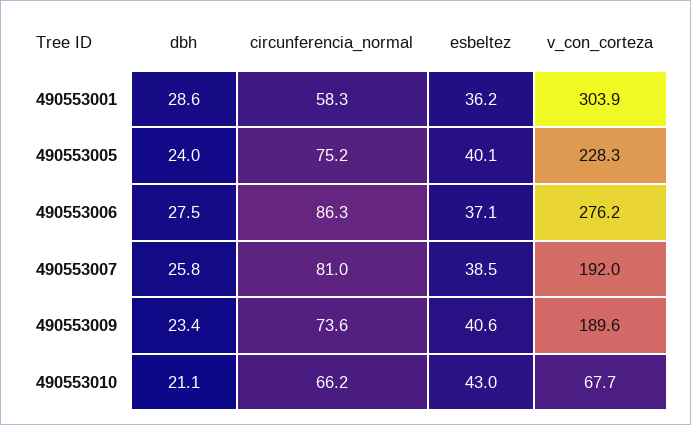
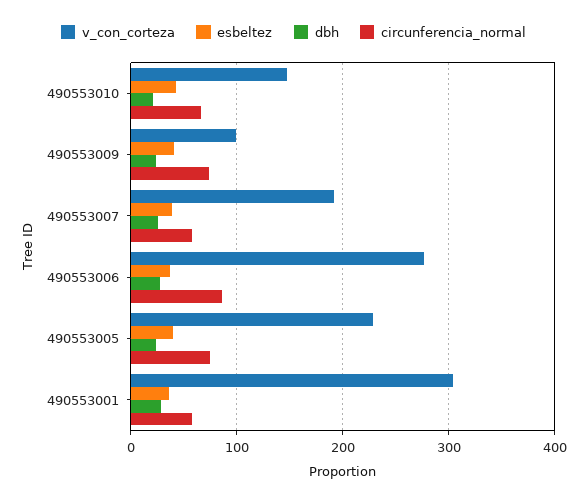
  {
    "dbh": {
      "490553001": 28.6,
      "490553005": 24,
      "490553006": 27.5,
      "490553007": 25.8,
      "490553009": 23.4,
      "490553010": 21.1
    },
    "circunferencia_normal": {
      "490553001": 58.3,
      "490553005": 75.2,
      "490553006": 86.3,
-     "490553007": 81,
+     "490553007": 60,
      "490553009": 73.6,
      "490553010": 66.2
    },
    "esbeltez": {
      "490553001": 36.2,
      "490553005": 40.1,
      "490553006": 37.1,
      "490553007": 38.5,
      "490553009": 40.6,
      "490553010": 43
    },
    "v_con_corteza": {
      "490553001": 303.9,
      "490553005": 228.3,
      "490553006": 276.2,
      "490553007": 192,
-     "490553009": 189.6,
+     "490553009": 100,
-     "490553010": 67.7
+     "490553010": 150
    }
  }

